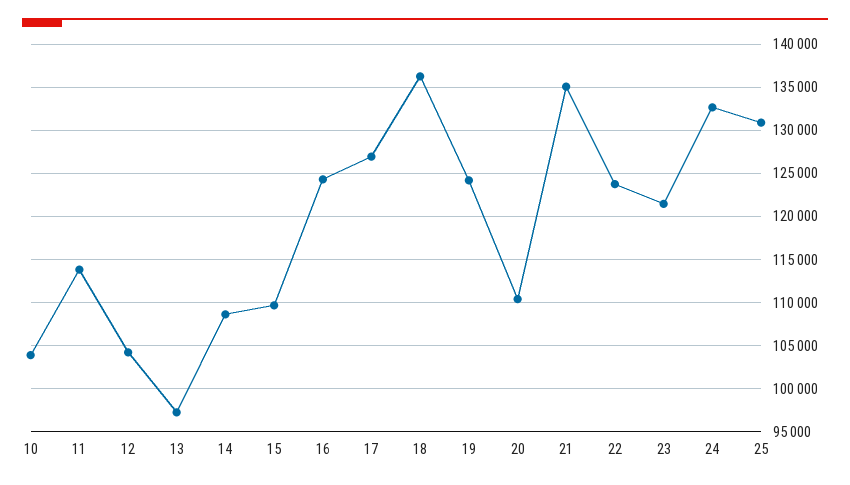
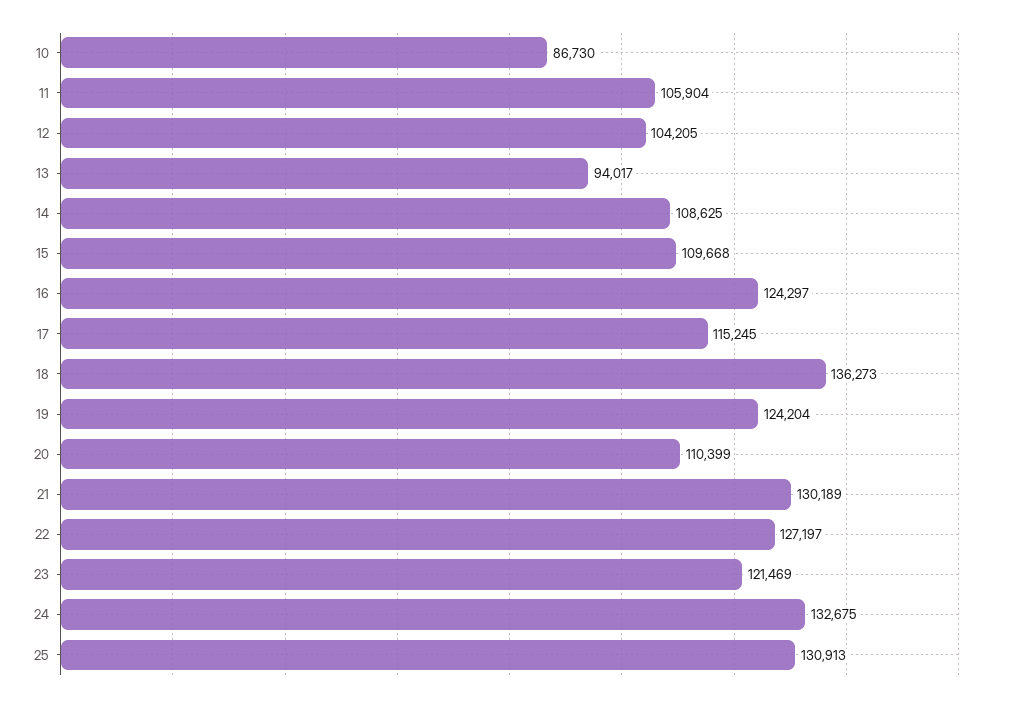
  {
-   "10": 104000,
+   "10": 86730,
-   "11": 114000,
+   "11": 105904,
    "12": 104205,
-   "13": 97000,
+   "13": 94017,
    "14": 108625,
    "15": 109668,
    "16": 124297,
-   "17": 127000,
+   "17": 115245,
    "18": 136273,
    "19": 124204,
    "20": 110399,
-   "21": 135000,
+   "21": 130189,
-   "22": 124000,
+   "22": 127197,
    "23": 121469,
    "24": 132675,
    "25": 130913
  }

